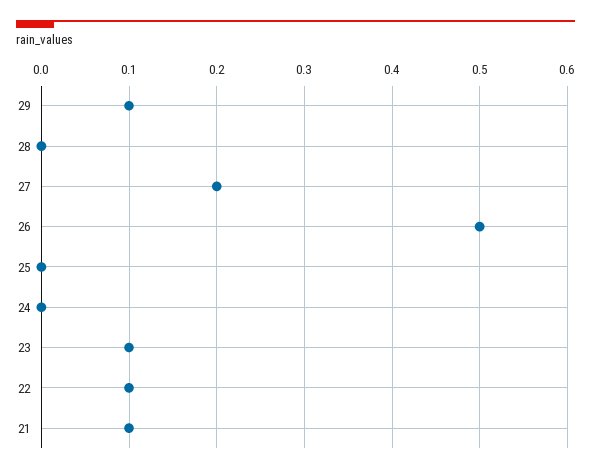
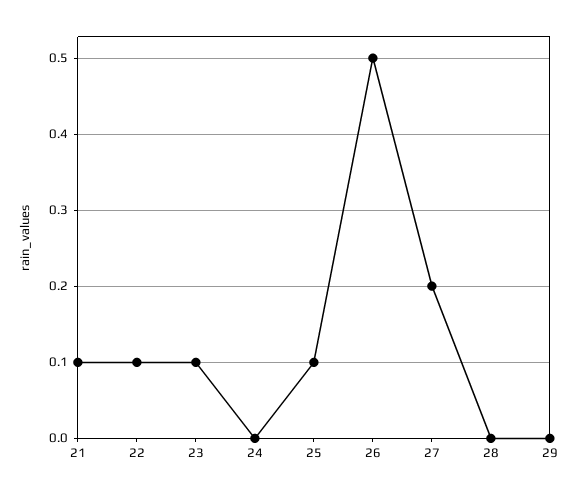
  {
-   "29": 0.1,
+   "29": 0,
    "28": 0,
    "27": 0.2,
    "26": 0.5,
-   "25": 0,
+   "25": 0.1,
    "24": 0,
    "23": 0.1,
    "22": 0.1,
    "21": 0.1
  }

